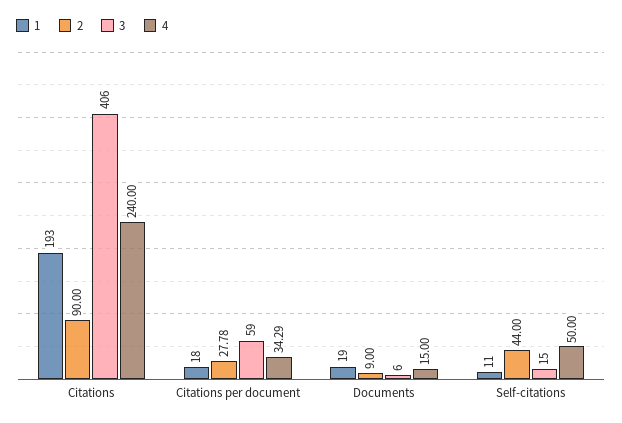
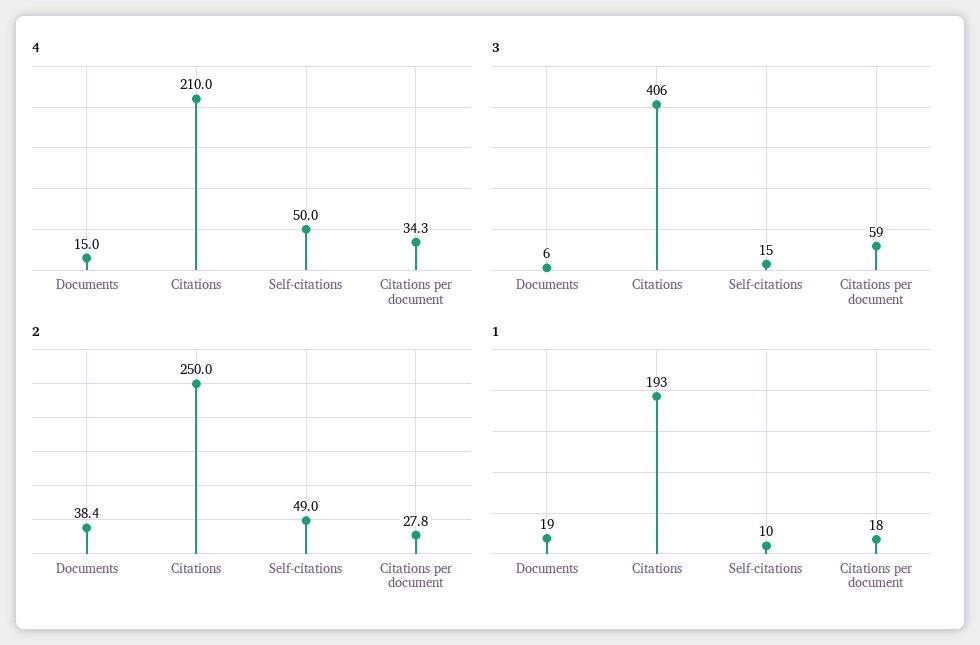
  {
    "1": {
      "Citations": 193,
      "Citations per document": 18,
      "Documents": 19,
-     "Self-citations": 11
+     "Self-citations": 10
    },
    "2": {
-     "Citations": 90,
+     "Citations": 250,
      "Citations per document": 27.78,
-     "Documents": 9,
+     "Documents": 38.4,
-     "Self-citations": 44
+     "Self-citations": 49
    },
    "3": {
      "Citations": 406,
      "Citations per document": 59,
      "Documents": 6,
      "Self-citations": 15
    },
    "4": {
-     "Citations": 240,
+     "Citations": 210,
      "Citations per document": 34.29,
      "Documents": 15,
      "Self-citations": 50
    }
  }

